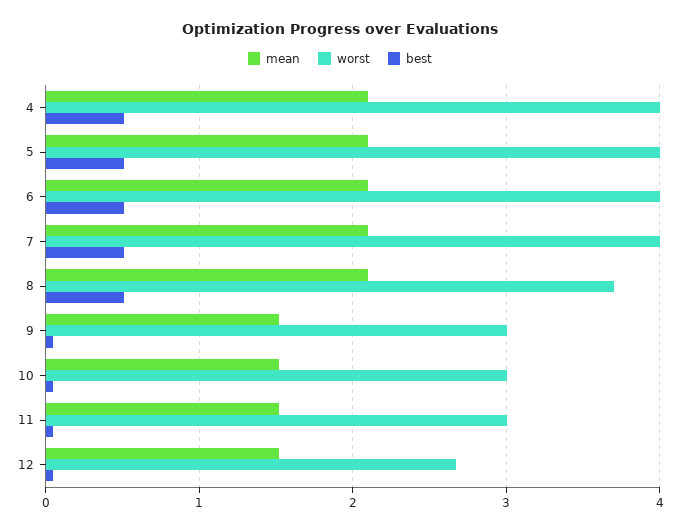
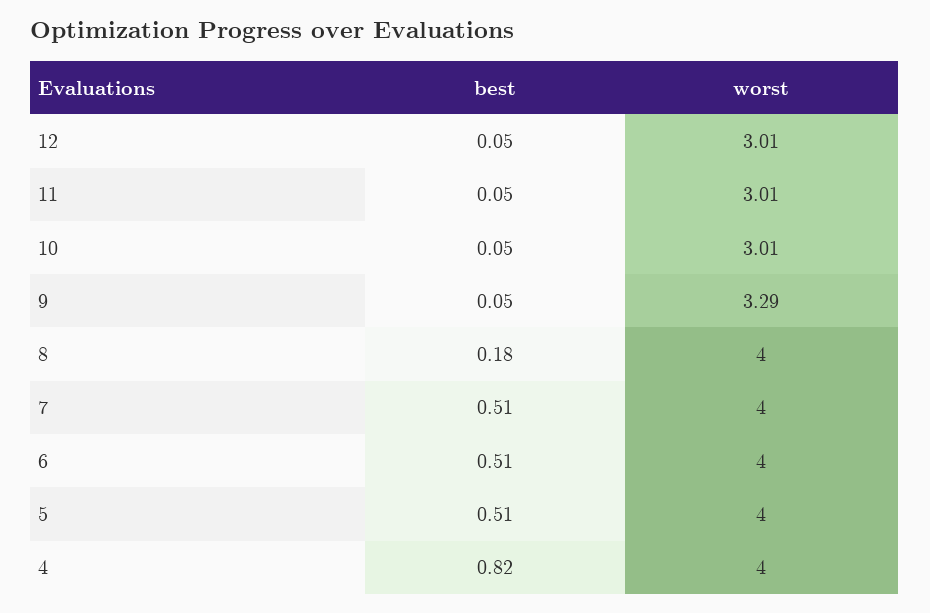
  {
-   "mean": {
-     "4": 2.1,
-     "5": 2.1,
-     "6": 2.1,
-     "7": 2.1,
-     "8": 2.1,
-     "9": 1.5,
-     "10": 1.5,
-     "11": 1.5,
-     "12": 1.5
-   },
    "worst": {
      "4": 4,
      "5": 4,
      "6": 4,
      "7": 4,
-     "8": 3.7,
+     "8": 4,
-     "9": 3,
+     "9": 3.29,
      "10": 3.01,
      "11": 3.01,
-     "12": 2.7
+     "12": 3.01
    },
    "best": {
-     "4": 0.5,
+     "4": 0.82,
      "5": 0.51,
      "6": 0.51,
      "7": 0.51,
-     "8": 0.5,
+     "8": 0.18,
      "9": 0.05,
      "10": 0.05,
      "11": 0.05,
      "12": 0.05
    }
  }

